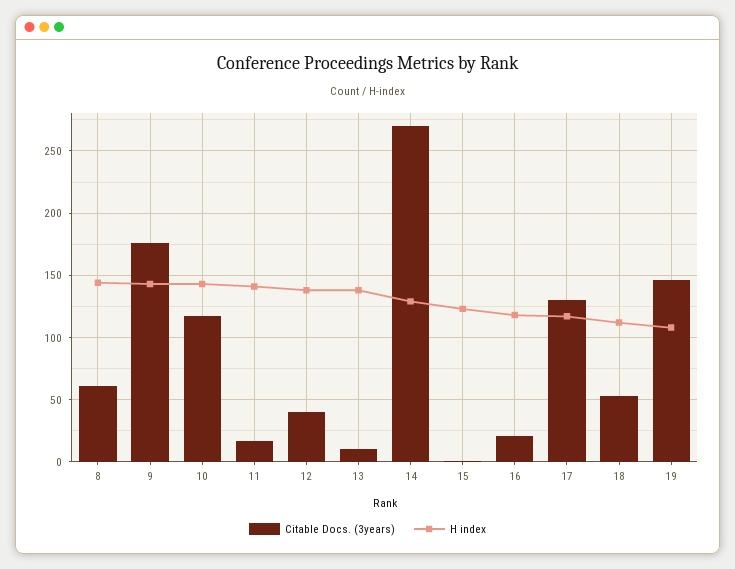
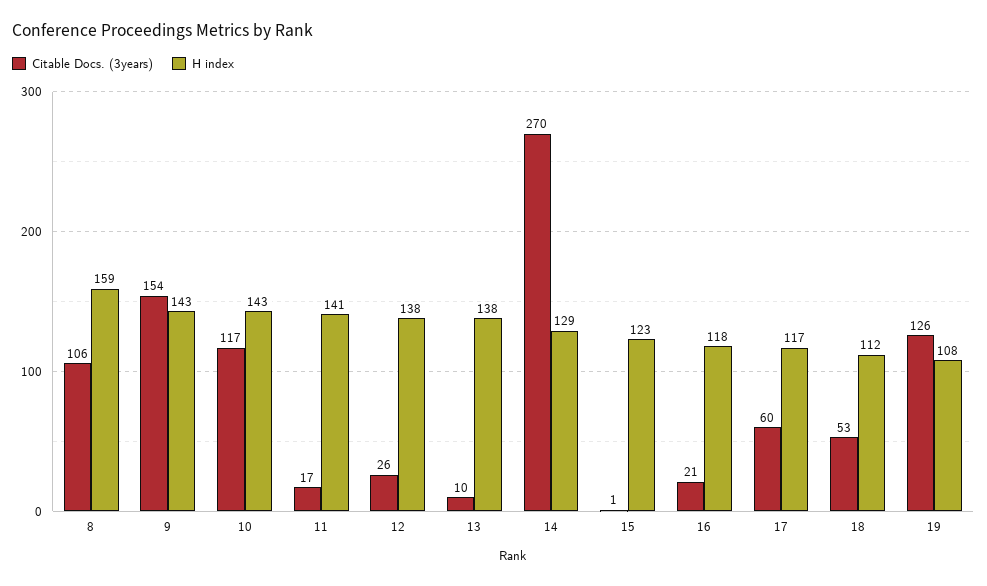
  {
    "Citable Docs. (3years)": {
-     "8": 60,
+     "8": 106,
-     "9": 175,
+     "9": 154,
      "10": 117,
      "11": 17,
-     "12": 40,
+     "12": 26,
      "13": 10,
      "14": 270,
      "15": 1,
      "16": 21,
-     "17": 130,
+     "17": 60,
      "18": 53,
-     "19": 145
+     "19": 126
    },
    "H index": {
-     "8": 145,
+     "8": 159,
      "9": 143,
      "10": 143,
      "11": 141,
      "12": 138,
      "13": 138,
      "14": 129,
      "15": 123,
      "16": 118,
      "17": 117,
      "18": 112,
      "19": 108
    }
  }

